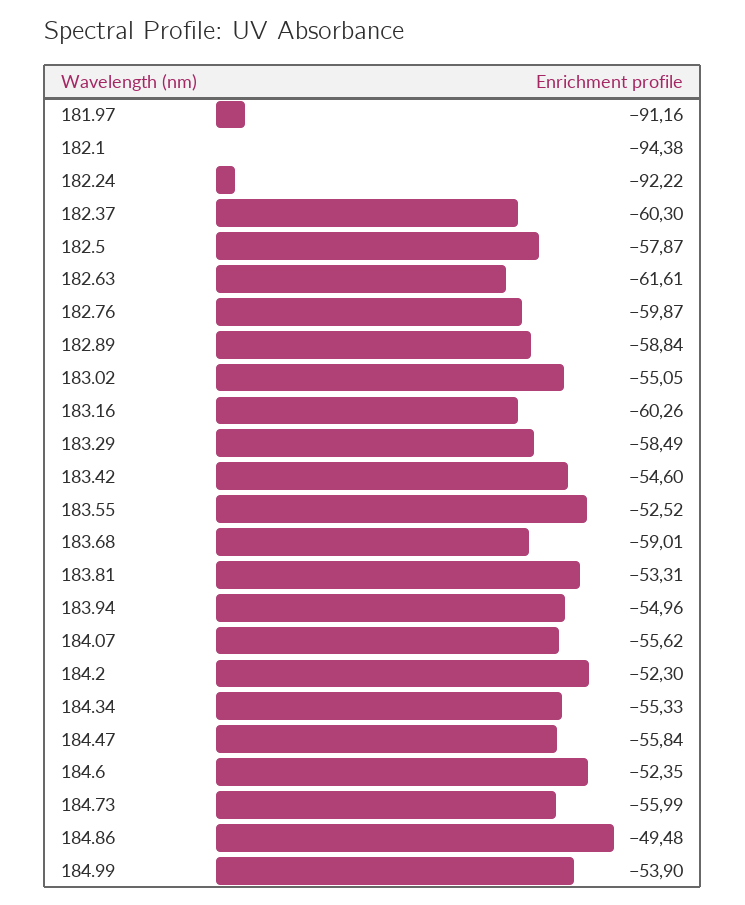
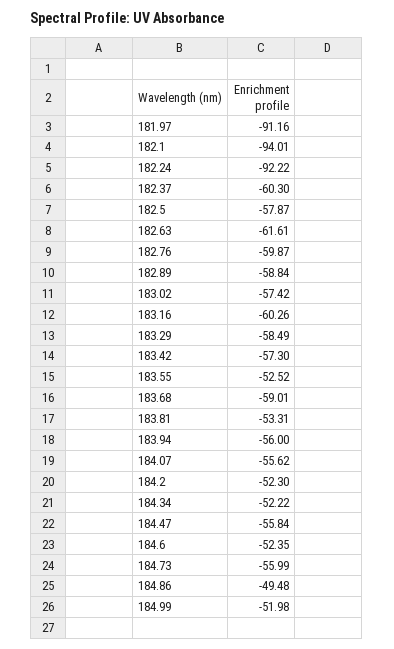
  {
    "181.97": -91.16,
-   "182.1": -94.38,
+   "182.1": -94.01,
    "182.24": -92.22,
    "182.37": -60.3,
    "182.5": -57.87,
    "182.63": -61.61,
    "182.76": -59.87,
    "182.89": -58.84,
-   "183.02": -55.05,
+   "183.02": -57.42,
    "183.16": -60.26,
    "183.29": -58.49,
-   "183.42": -54.6,
+   "183.42": -57.3,
    "183.55": -52.52,
    "183.68": -59.01,
    "183.81": -53.31,
-   "183.94": -54.96,
+   "183.94": -56,
    "184.07": -55.62,
    "184.2": -52.3,
-   "184.34": -55.33,
+   "184.34": -52.22,
    "184.47": -55.84,
    "184.6": -52.35,
    "184.73": -55.99,
    "184.86": -49.48,
-   "184.99": -53.9
+   "184.99": -51.98
  }

